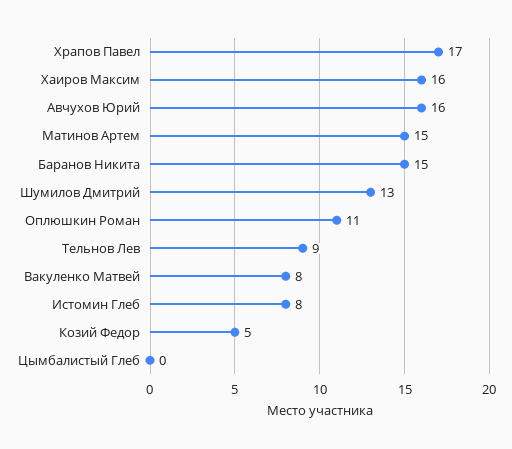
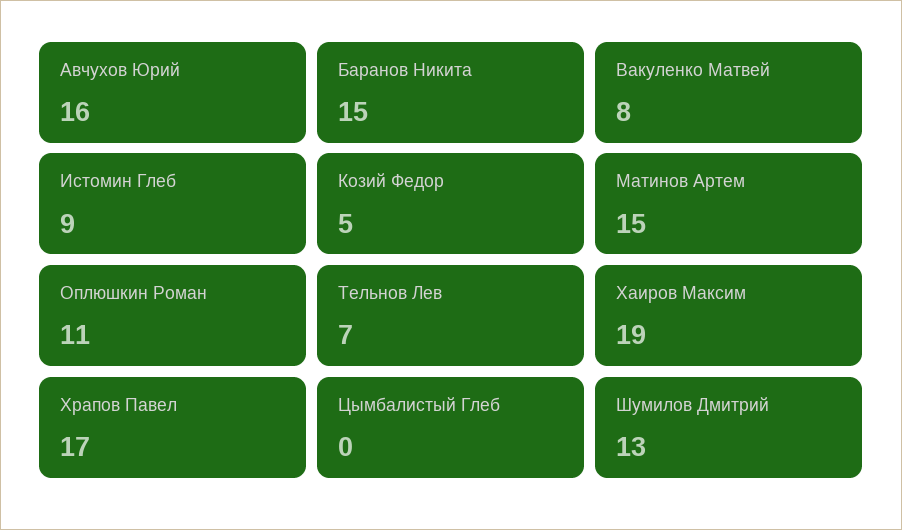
  {
    "Храпов Павел": 17,
-   "Хаиров Максим": 16,
+   "Хаиров Максим": 19,
    "Авчухов Юрий": 16,
    "Матинов Артем": 15,
    "Баранов Никита": 15,
    "Шумилов Дмитрий": 13,
    "Оплюшкин Роман": 11,
-   "Тельнов Лев": 9,
+   "Тельнов Лев": 7,
    "Вакуленко Матвей": 8,
-   "Истомин Глеб": 8,
+   "Истомин Глеб": 9,
    "Козий Федор": 5,
    "Цымбалистый Глеб": 0
  }

